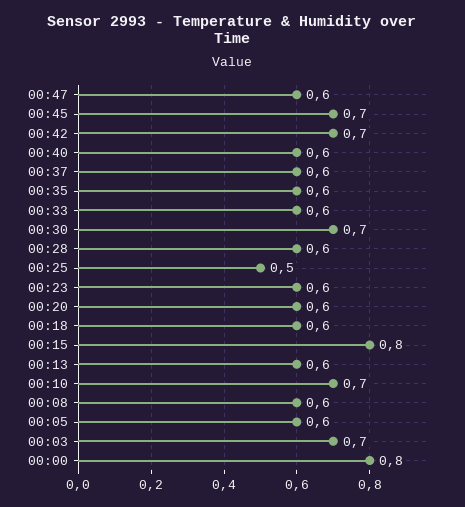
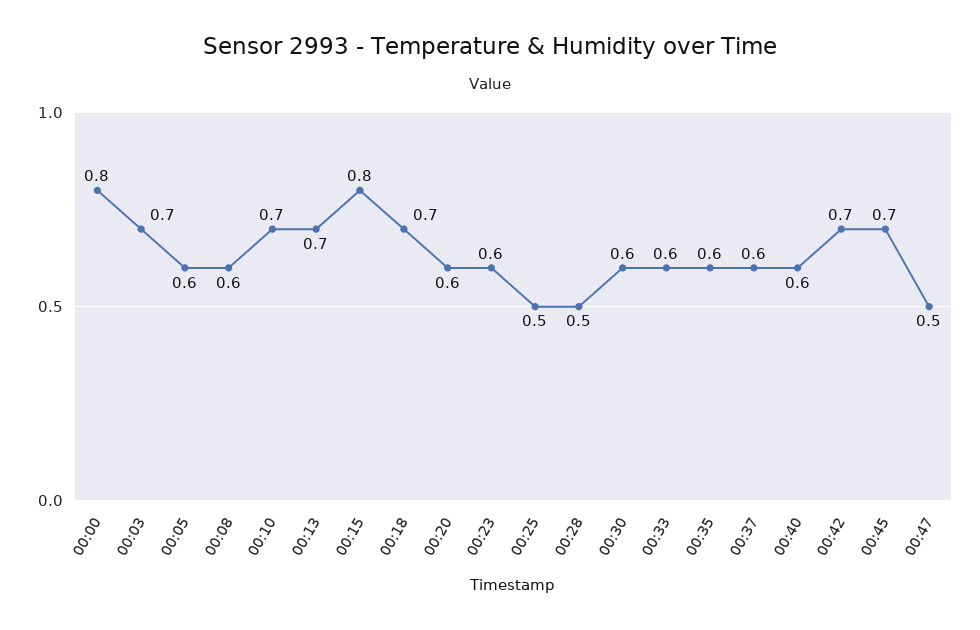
  {
-   "00:47": 0.6,
+   "00:47": 0.5,
    "00:45": 0.7,
    "00:42": 0.7,
    "00:40": 0.6,
    "00:37": 0.6,
    "00:35": 0.6,
    "00:33": 0.6,
-   "00:30": 0.7,
+   "00:30": 0.6,
-   "00:28": 0.6,
+   "00:28": 0.5,
    "00:25": 0.5,
    "00:23": 0.6,
    "00:20": 0.6,
-   "00:18": 0.6,
+   "00:18": 0.7,
    "00:15": 0.8,
-   "00:13": 0.6,
+   "00:13": 0.7,
    "00:10": 0.7,
    "00:08": 0.6,
    "00:05": 0.6,
    "00:03": 0.7,
    "00:00": 0.8
  }

